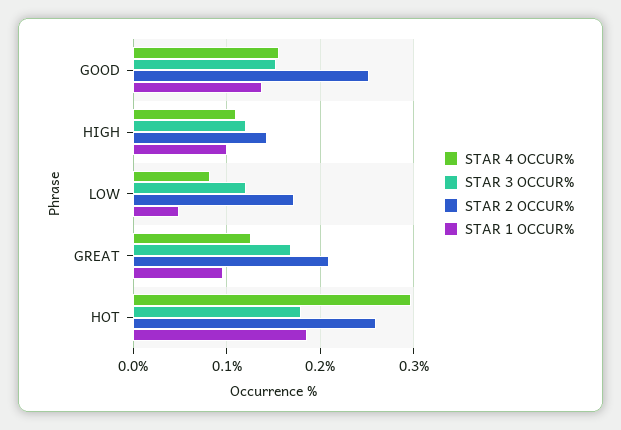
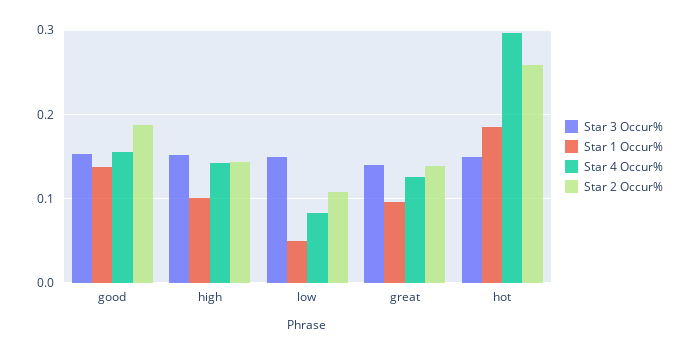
  {
    "STAR 4 OCCUR%": {
      "GOOD": 0.16,
-     "HIGH": 0.11,
+     "HIGH": 0.14,
      "LOW": 0.08,
      "GREAT": 0.13,
      "HOT": 0.3
    },
    "STAR 3 OCCUR%": {
      "GOOD": 0.15,
-     "HIGH": 0.12,
+     "HIGH": 0.15,
-     "LOW": 0.12,
+     "LOW": 0.15,
-     "GREAT": 0.17,
+     "GREAT": 0.14,
-     "HOT": 0.18
+     "HOT": 0.15
    },
    "STAR 2 OCCUR%": {
-     "GOOD": 0.25,
+     "GOOD": 0.19,
      "HIGH": 0.14,
-     "LOW": 0.17,
+     "LOW": 0.11,
-     "GREAT": 0.21,
+     "GREAT": 0.14,
      "HOT": 0.26
    },
    "STAR 1 OCCUR%": {
      "GOOD": 0.14,
      "HIGH": 0.1,
      "LOW": 0.05,
      "GREAT": 0.1,
      "HOT": 0.19
    }
  }

